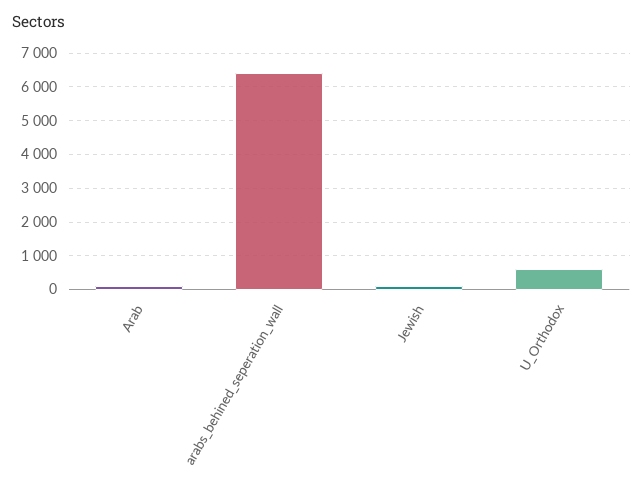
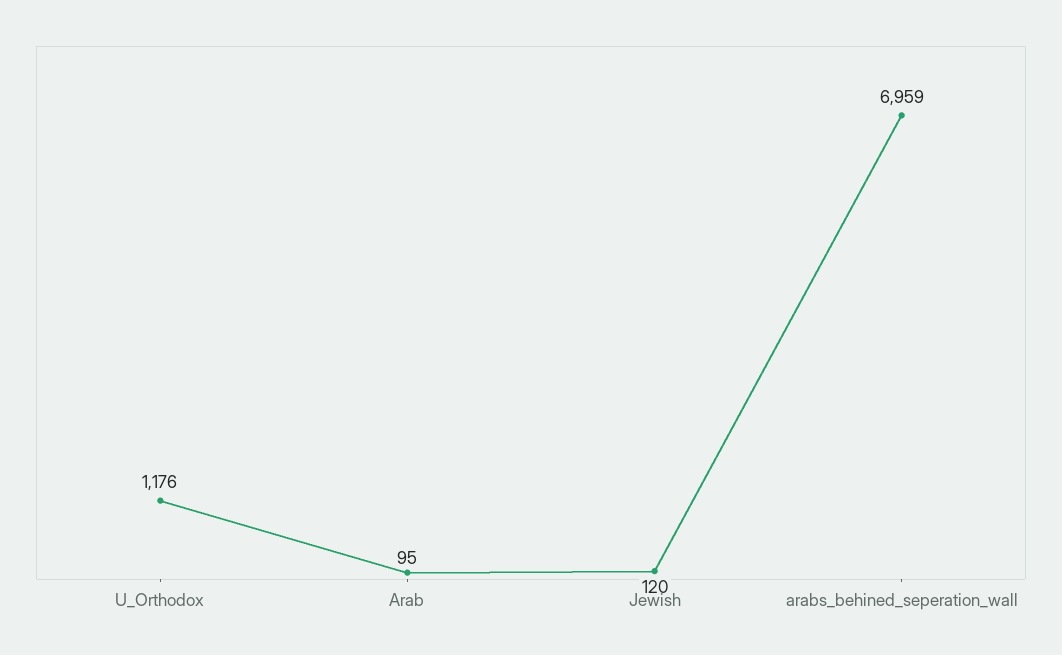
  {
    "Arab": 95,
-   "arabs_behined_seperation_wall": 6400,
+   "arabs_behined_seperation_wall": 6959,
    "Jewish": 120,
-   "U_Orthodox": 600
+   "U_Orthodox": 1176
  }

